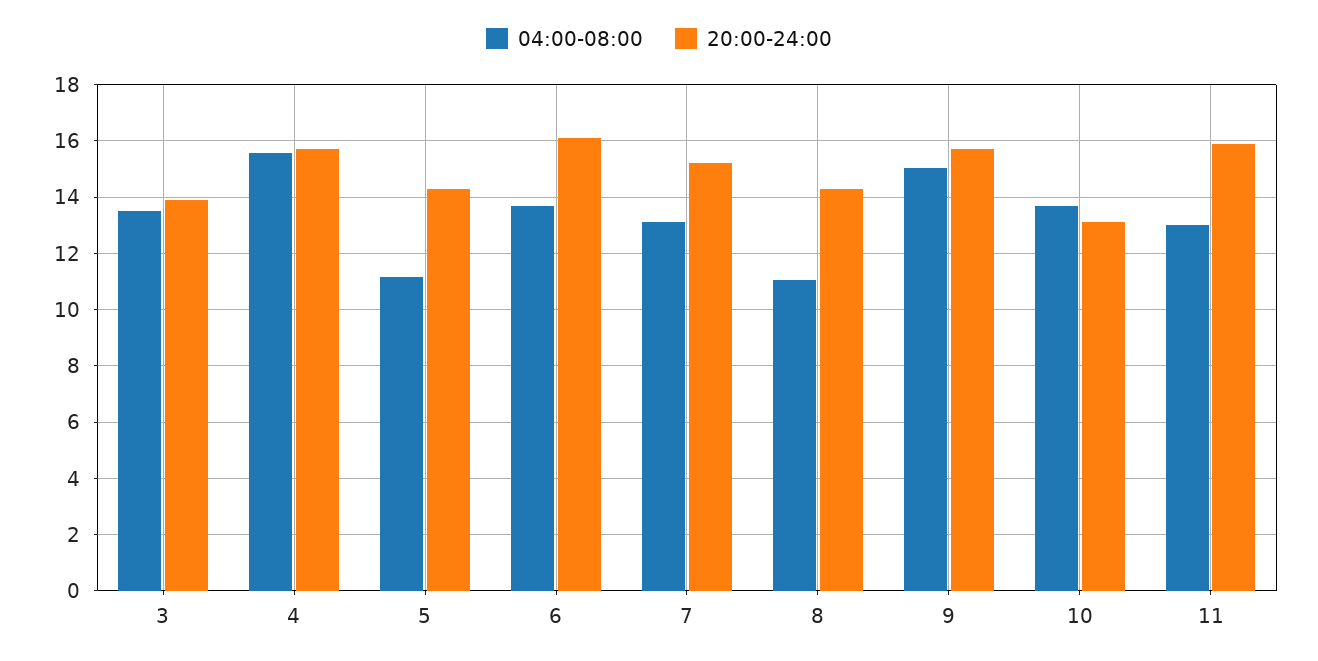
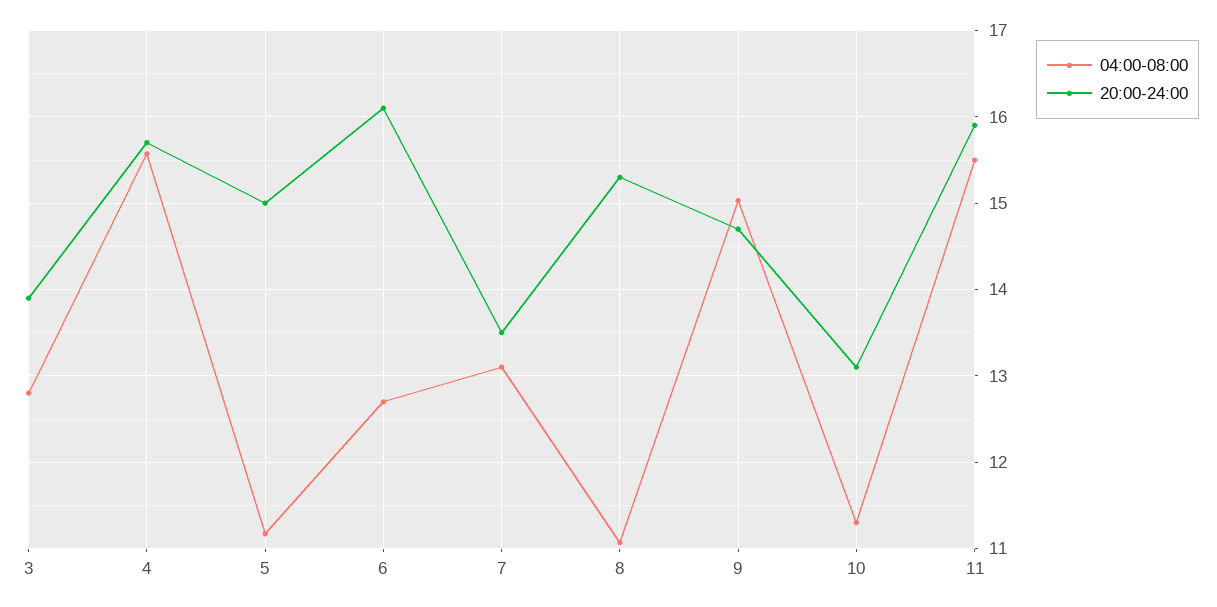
  {
    "04:00-08:00": {
-     "3": 13.5,
+     "3": 12.8,
      "4": 15.6,
      "5": 11.2,
-     "6": 13.75,
+     "6": 12.7,
      "7": 13.1,
      "8": 11.1,
      "9": 15,
-     "10": 13.75,
+     "10": 11.3,
-     "11": 13
+     "11": 15.5
    },
    "20:00-24:00": {
      "3": 13.9,
      "4": 15.7,
-     "5": 14.25,
+     "5": 15,
      "6": 16.1,
-     "7": 15.25,
+     "7": 13.5,
-     "8": 14.25,
+     "8": 15.3,
-     "9": 15.75,
+     "9": 14.7,
      "10": 13.1,
      "11": 15.9
    }
  }

